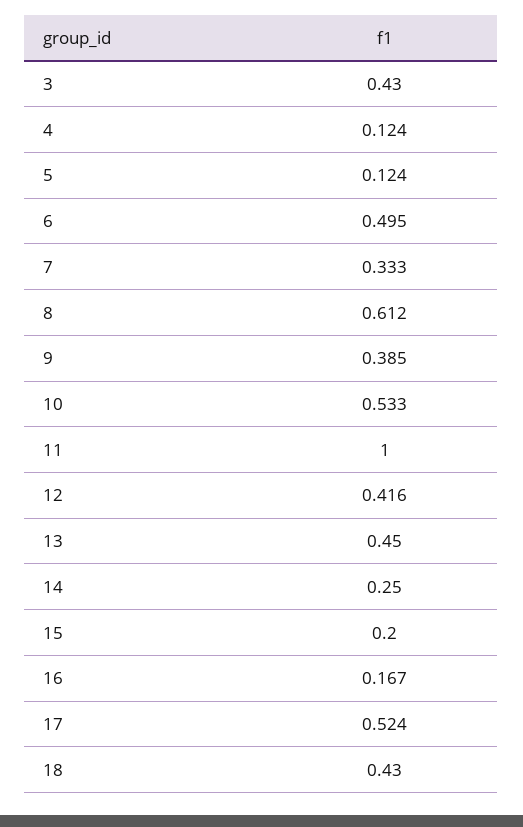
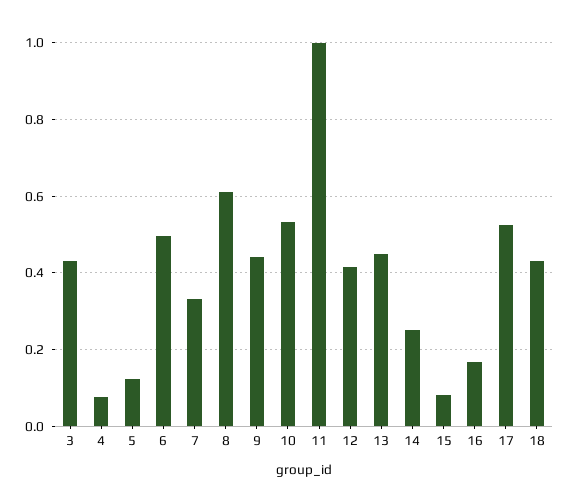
  {
    "3": 0.43,
-   "4": 0.124,
+   "4": 0.08,
    "5": 0.124,
    "6": 0.495,
    "7": 0.333,
    "8": 0.612,
-   "9": 0.385,
+   "9": 0.44,
    "10": 0.533,
    "11": 1,
    "12": 0.416,
    "13": 0.45,
    "14": 0.25,
-   "15": 0.2,
+   "15": 0.08,
    "16": 0.167,
    "17": 0.524,
    "18": 0.43
  }

